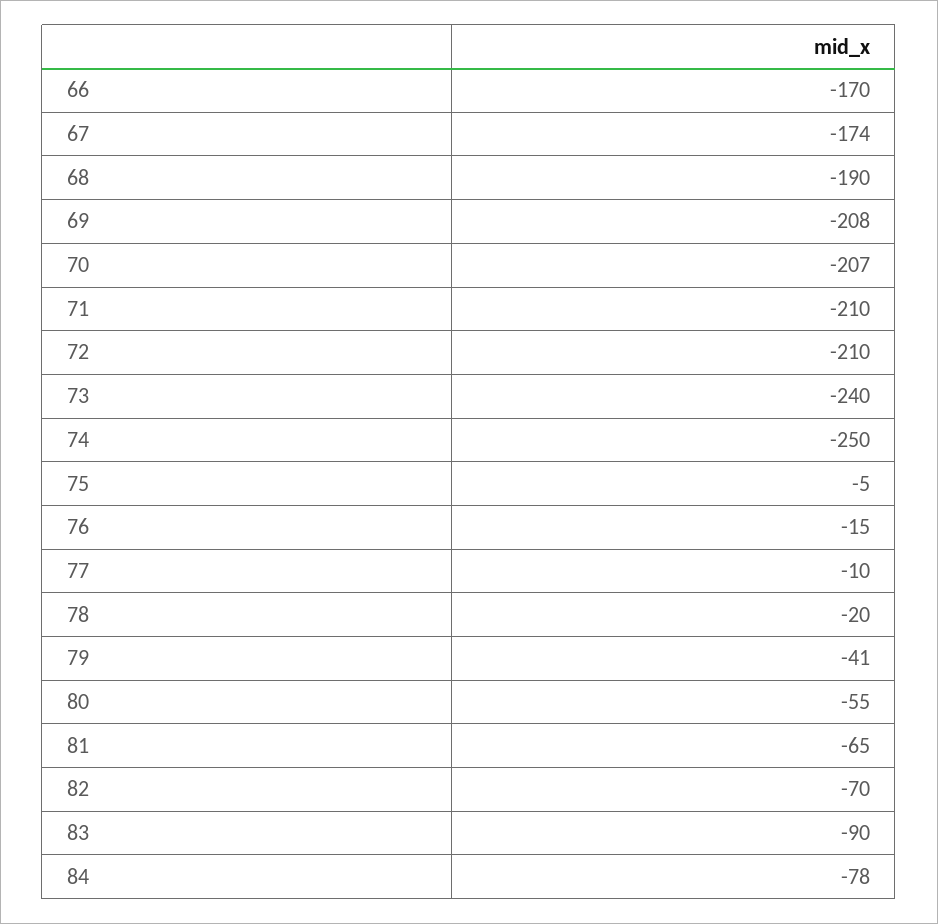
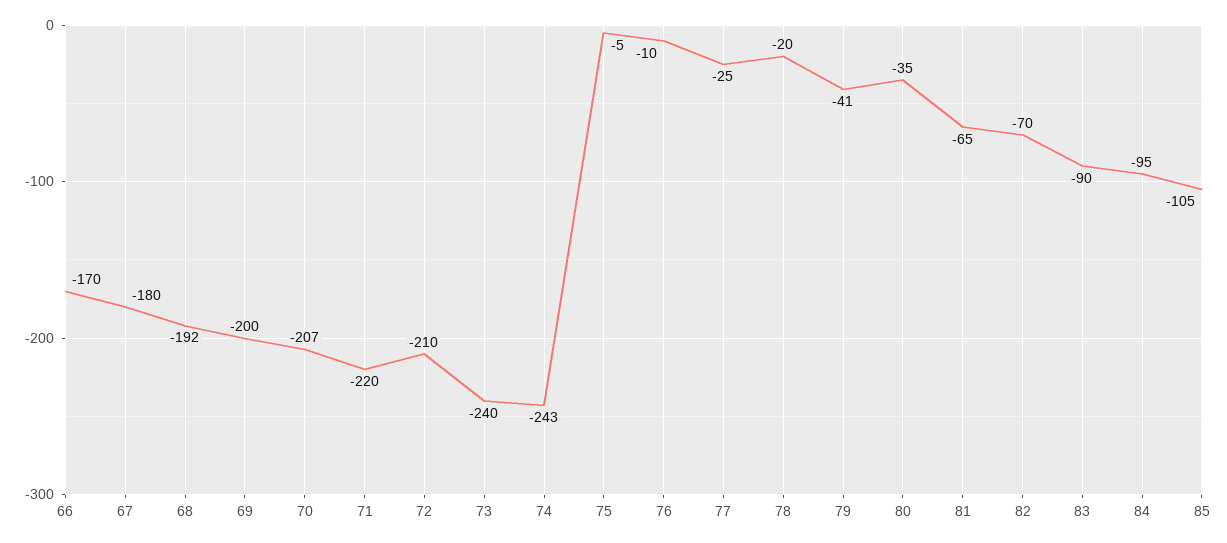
  {
    "66": -170,
-   "67": -174,
+   "67": -180,
-   "68": -190,
+   "68": -192,
-   "69": -208,
+   "69": -200,
    "70": -207,
-   "71": -210,
+   "71": -220,
    "72": -210,
    "73": -240,
-   "74": -250,
+   "74": -243,
    "75": -5,
-   "76": -15,
+   "76": -10,
-   "77": -10,
+   "77": -25,
    "78": -20,
    "79": -41,
-   "80": -55,
+   "80": -35,
    "81": -65,
    "82": -70,
    "83": -90,
-   "84": -78
+   "84": -95,
+   "85": -105
  }

